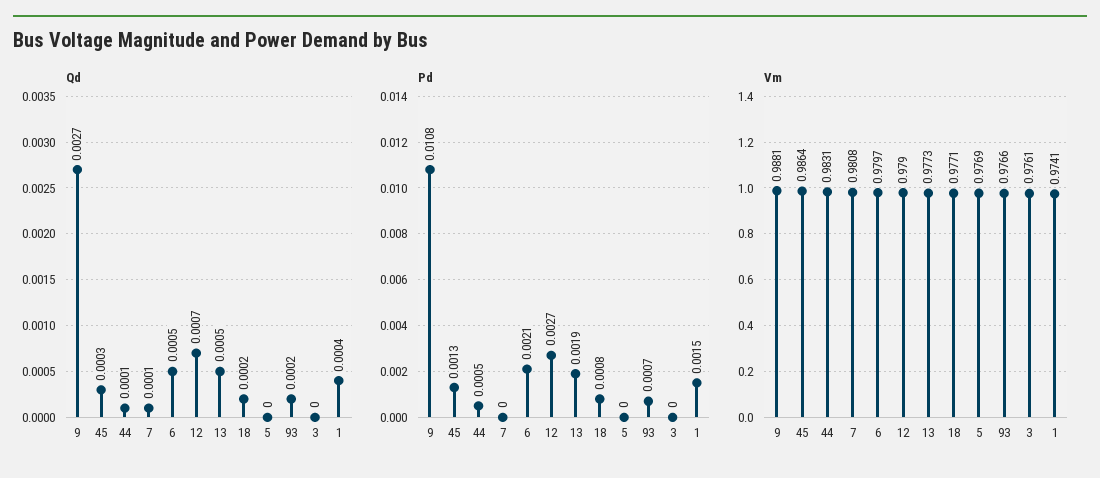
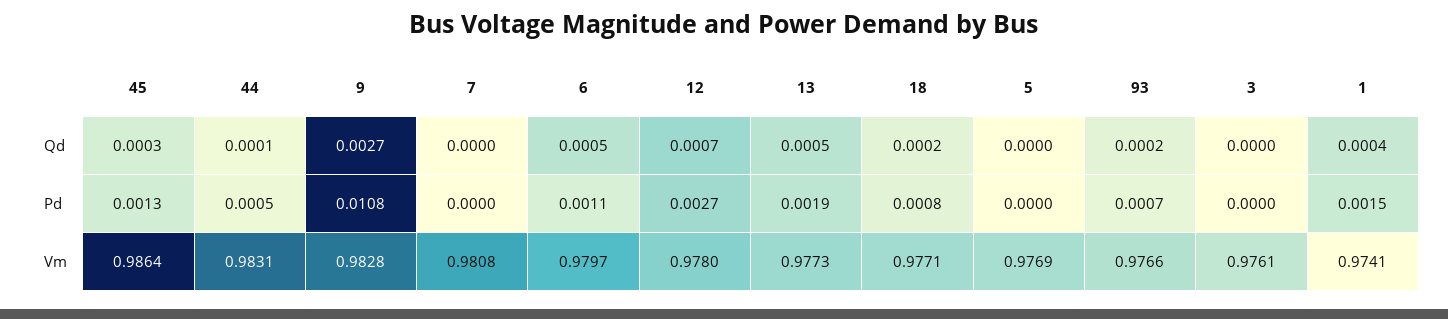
  {
    "Qd": {
      "9": 0.0027,
      "45": 0.0003,
      "44": 0.0001,
-     "7": 0.0001,
+     "7": 0,
      "6": 0.0005,
      "12": 0.0007,
      "13": 0.0005,
      "18": 0.0002,
      "5": 0,
      "93": 0.0002,
      "3": 0,
      "1": 0.0004
    },
    "Pd": {
      "9": 0.0108,
      "45": 0.0013,
      "44": 0.0005,
      "7": 0,
-     "6": 0.0021,
+     "6": 0.0011,
      "12": 0.0027,
      "13": 0.0019,
      "18": 0.0008,
      "5": 0,
      "93": 0.0007,
      "3": 0,
      "1": 0.0015
    },
    "Vm": {
-     "9": 0.9881,
+     "9": 0.9828,
      "45": 0.9864,
      "44": 0.9831,
      "7": 0.9808,
      "6": 0.9797,
-     "12": 0.979,
+     "12": 0.978,
      "13": 0.9773,
      "18": 0.9771,
      "5": 0.9769,
      "93": 0.9766,
      "3": 0.9761,
      "1": 0.9741
    }
  }

